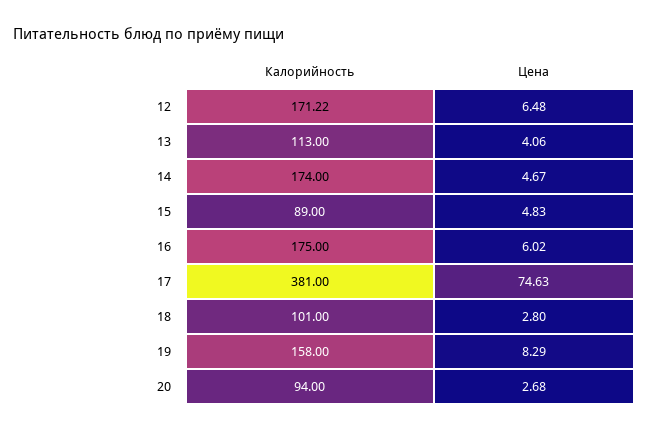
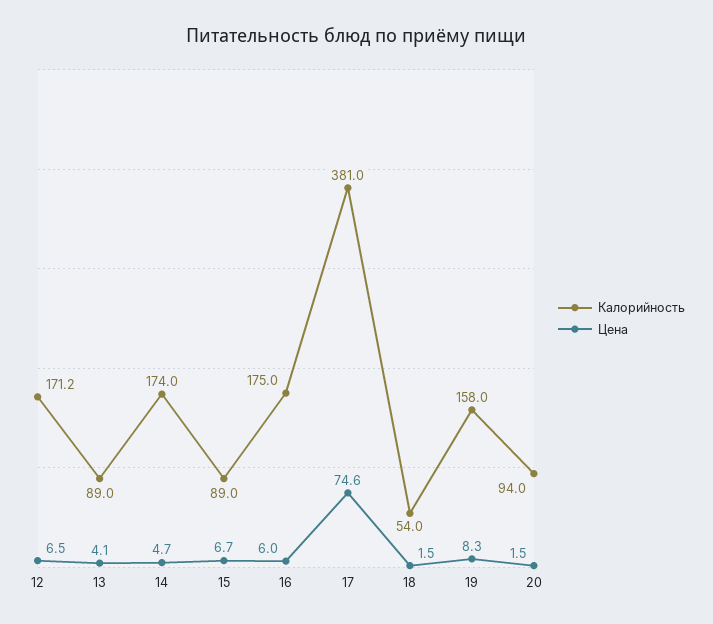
  {
    "Калорийность": {
      "12": 171.22,
-     "13": 113,
+     "13": 89,
      "14": 174,
      "15": 89,
      "16": 175,
      "17": 381,
-     "18": 101,
+     "18": 54,
      "19": 158,
      "20": 94
    },
    "Цена": {
      "12": 6.48,
      "13": 4.06,
      "14": 4.67,
-     "15": 4.83,
+     "15": 6.7,
      "16": 6.02,
      "17": 74.63,
-     "18": 2.8,
+     "18": 1.5,
      "19": 8.29,
-     "20": 2.68
+     "20": 1.5
    }
  }

